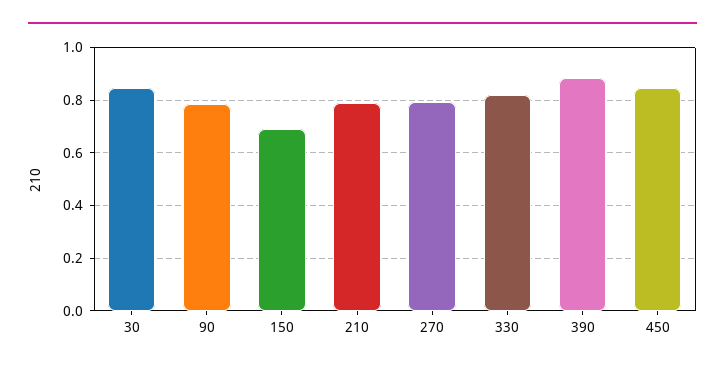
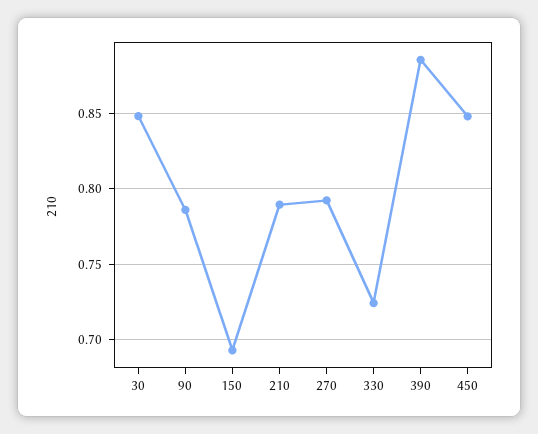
  {
    "30": 0.85,
    "90": 0.785,
    "150": 0.695,
    "210": 0.79,
    "270": 0.79,
-   "330": 0.825,
+   "330": 0.725,
    "390": 0.885,
    "450": 0.85
  }

